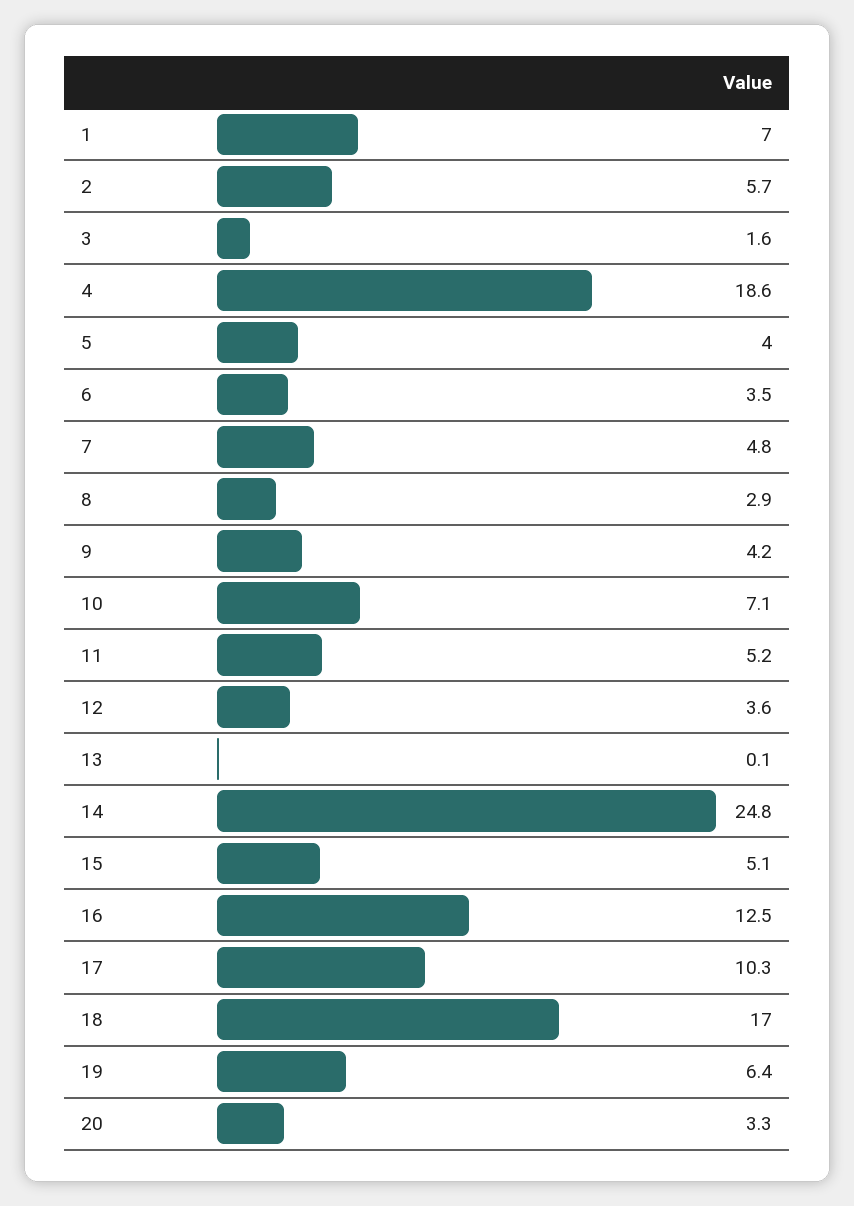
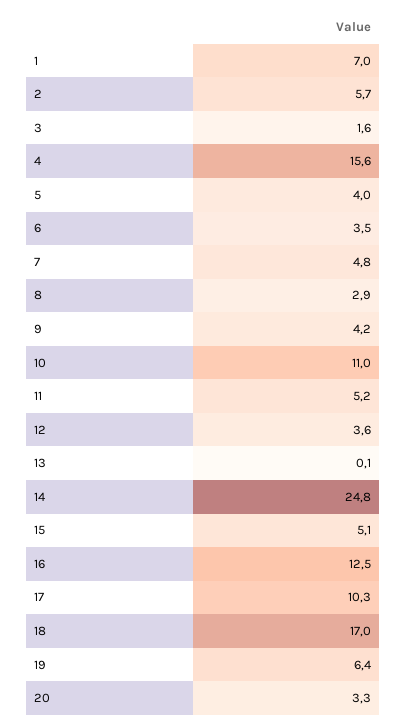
  {
    "1": 7,
    "2": 5.7,
    "3": 1.6,
-   "4": 18.6,
+   "4": 15.6,
    "5": 4,
    "6": 3.5,
    "7": 4.8,
    "8": 2.9,
    "9": 4.2,
-   "10": 7.1,
+   "10": 11,
    "11": 5.2,
    "12": 3.6,
    "13": 0.1,
    "14": 24.8,
    "15": 5.1,
    "16": 12.5,
    "17": 10.3,
    "18": 17,
    "19": 6.4,
    "20": 3.3
  }

